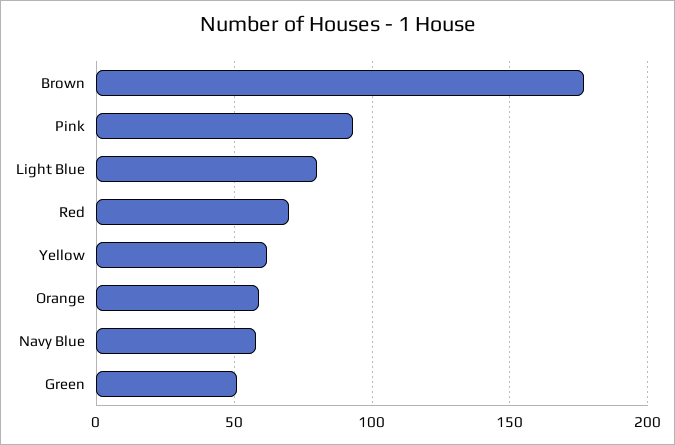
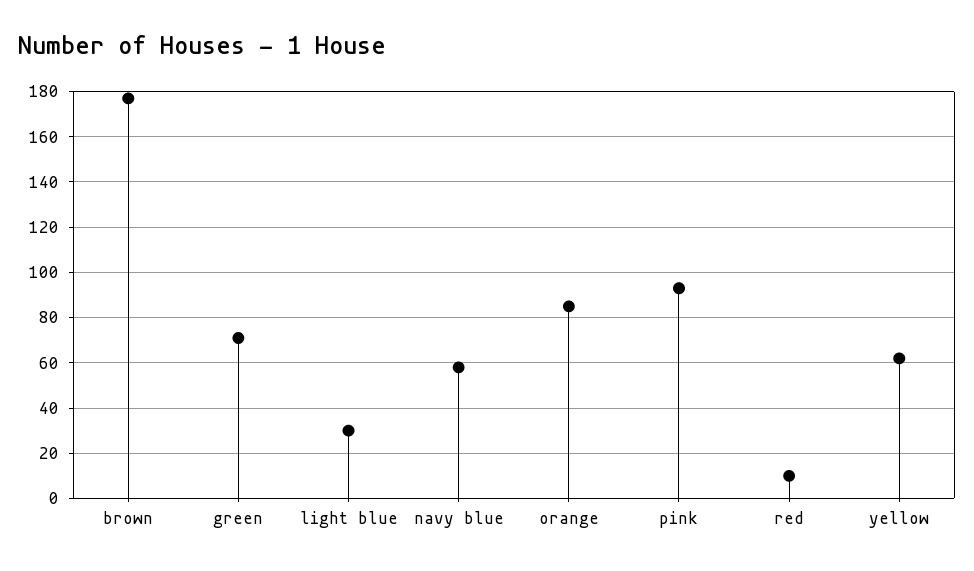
  {
    "Brown": 175,
    "Pink": 95,
-   "Light Blue": 80,
+   "Light Blue": 30,
-   "Red": 70,
+   "Red": 10,
    "Yellow": 60,
-   "Orange": 60,
+   "Orange": 85,
    "Navy Blue": 60,
-   "Green": 50
+   "Green": 70
  }

